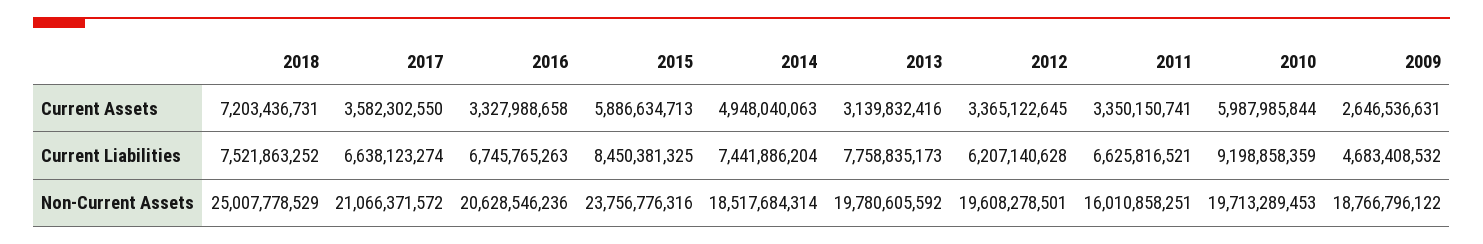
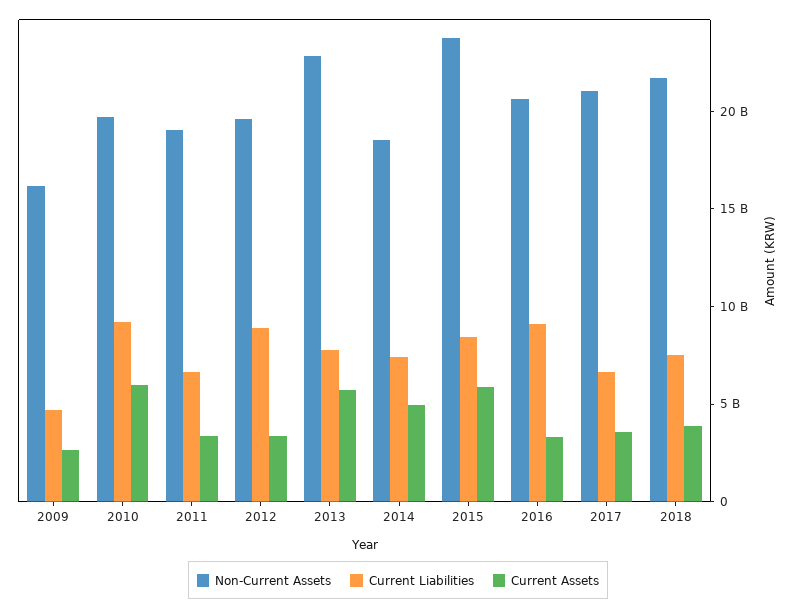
  {
    "Current Assets": {
-     "2018": 7203436731,
+     "2018": 4000000000,
      "2017": 3582302550,
      "2016": 3327988658,
      "2015": 5886634713,
      "2014": 4948040063,
-     "2013": 3139832416,
+     "2013": 6000000000,
      "2012": 3365122645,
      "2011": 3350150741,
      "2010": 5987985844,
      "2009": 2646536631
    },
    "Current Liabilities": {
      "2018": 7521863252,
      "2017": 6638123274,
-     "2016": 6745765263,
+     "2016": 9000000000,
      "2015": 8450381325,
      "2014": 7441886204,
      "2013": 7758835173,
-     "2012": 6207140628,
+     "2012": 9000000000,
      "2011": 6625816521,
      "2010": 9198858359,
      "2009": 4683408532
    },
    "Non-Current Assets": {
-     "2018": 25007778529,
+     "2018": 22000000000,
      "2017": 21066371572,
      "2016": 20628546236,
      "2015": 23756776316,
      "2014": 18517684314,
-     "2013": 19780605592,
+     "2013": 23000000000,
      "2012": 19608278501,
-     "2011": 16010858251,
+     "2011": 19000000000,
      "2010": 19713289453,
-     "2009": 18766796122
+     "2009": 16000000000
    }
  }

